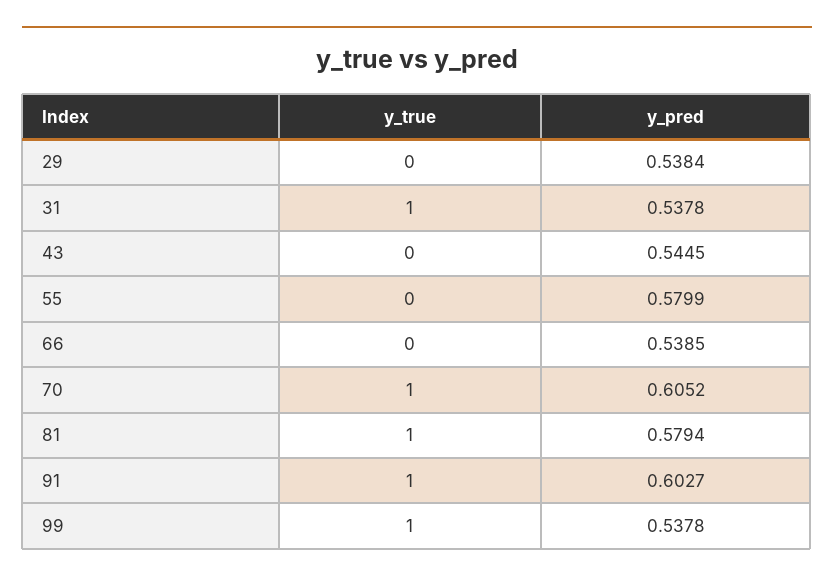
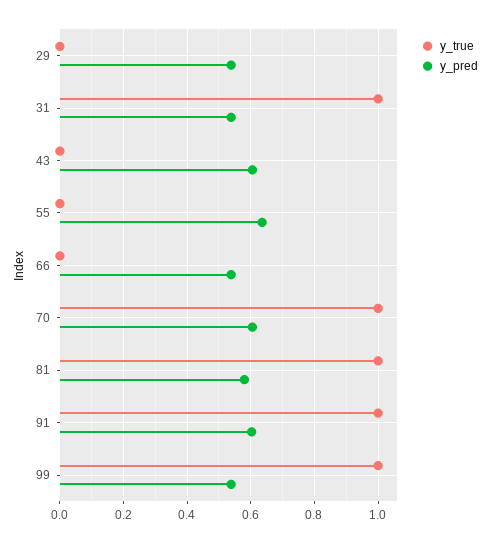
  {
    "y_true": {
      "29": 0,
      "31": 1,
      "43": 0,
      "55": 0,
      "66": 0,
      "70": 1,
      "81": 1,
      "91": 1,
      "99": 1
    },
    "y_pred": {
      "29": 0.5384,
      "31": 0.5378,
-     "43": 0.5445,
+     "43": 0.6,
-     "55": 0.5799,
+     "55": 0.64,
      "66": 0.5385,
      "70": 0.6052,
      "81": 0.5794,
      "91": 0.6027,
      "99": 0.5378
    }
  }

